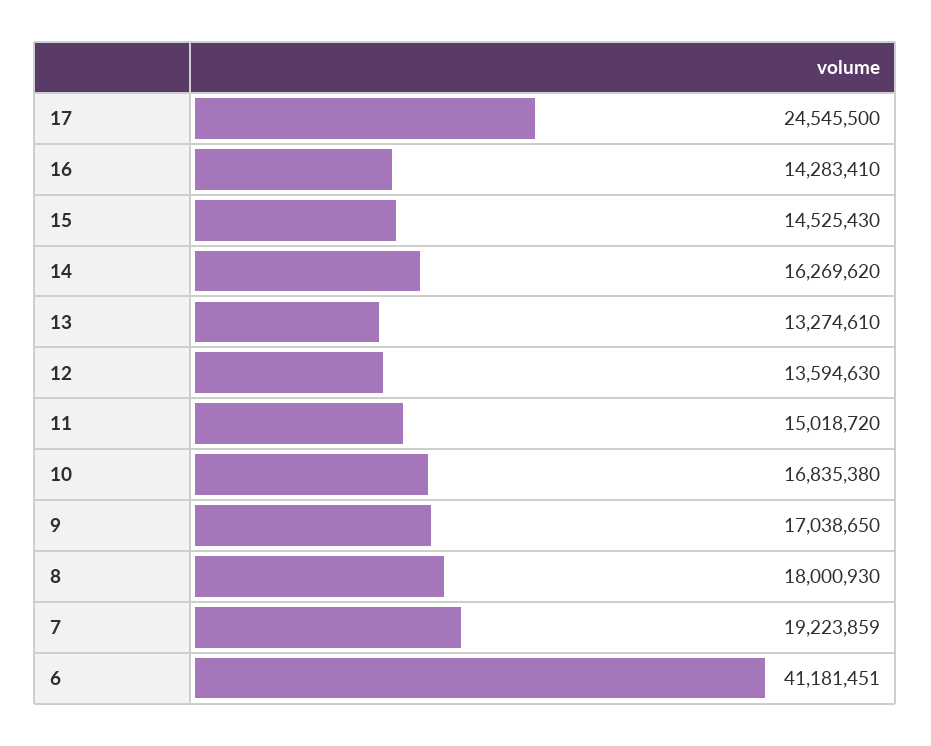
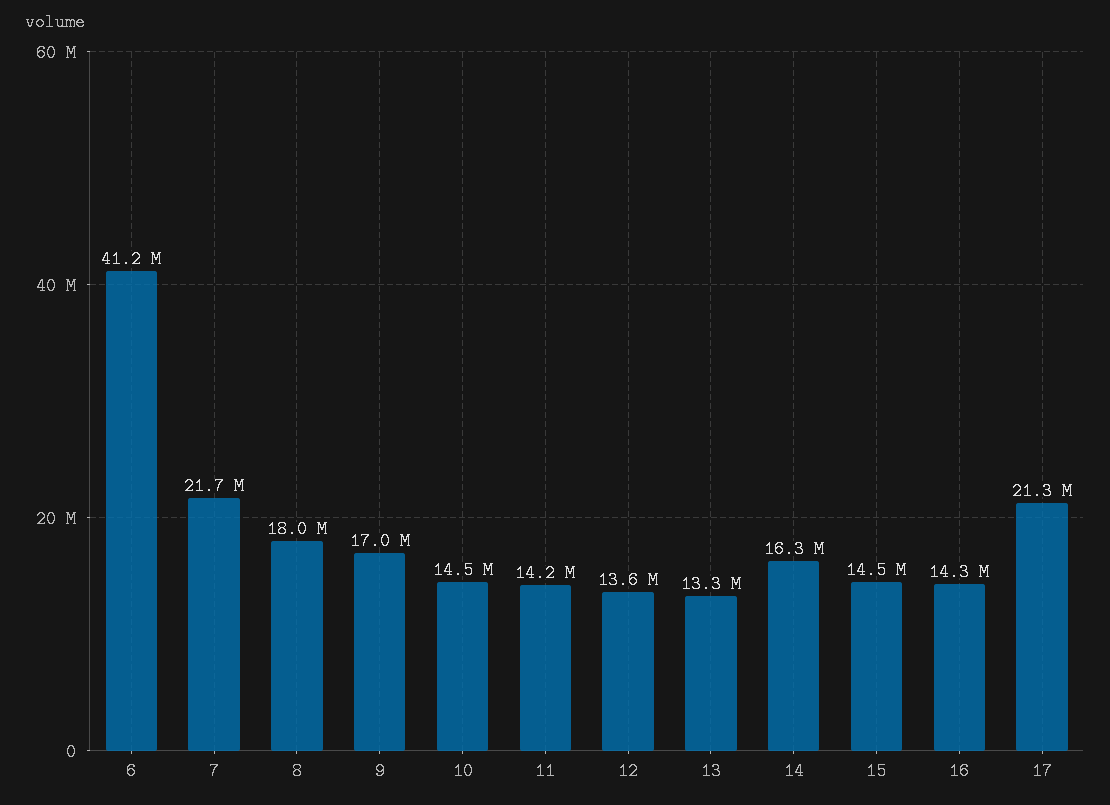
  {
-   "17": 24545500,
+   "17": 21300000,
    "16": 14283410,
    "15": 14525430,
    "14": 16269620,
    "13": 13274610,
    "12": 13594630,
-   "11": 15018720,
+   "11": 14200000,
-   "10": 16835380,
+   "10": 14500000,
    "9": 17038650,
    "8": 18000930,
-   "7": 19223859,
+   "7": 21700000,
    "6": 41181451
  }

